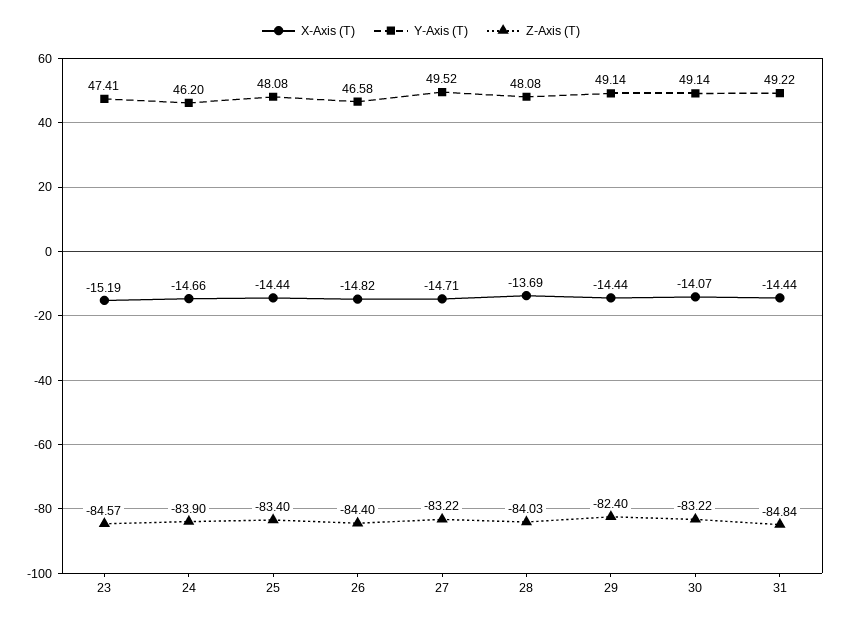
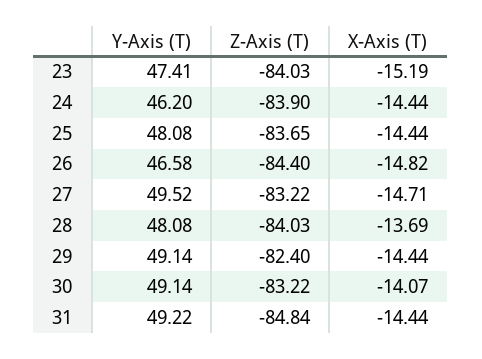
  {
    "X-Axis (T)": {
      "23": -15.19,
-     "24": -14.66,
+     "24": -14.44,
      "25": -14.44,
      "26": -14.82,
      "27": -14.71,
      "28": -13.69,
      "29": -14.44,
      "30": -14.07,
      "31": -14.44
    },
    "Y-Axis (T)": {
      "23": 47.41,
      "24": 46.2,
      "25": 48.08,
      "26": 46.58,
      "27": 49.52,
      "28": 48.08,
      "29": 49.14,
      "30": 49.14,
      "31": 49.22
    },
    "Z-Axis (T)": {
-     "23": -84.57,
+     "23": -84.03,
      "24": -83.9,
-     "25": -83.4,
+     "25": -83.65,
      "26": -84.4,
      "27": -83.22,
      "28": -84.03,
      "29": -82.4,
      "30": -83.22,
      "31": -84.84
    }
  }

